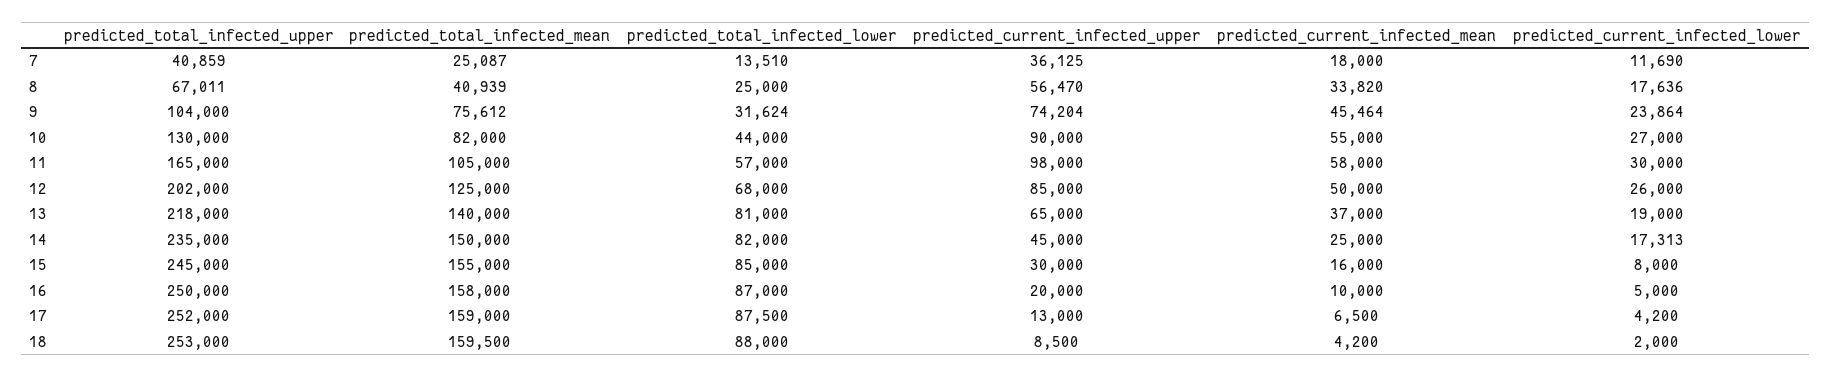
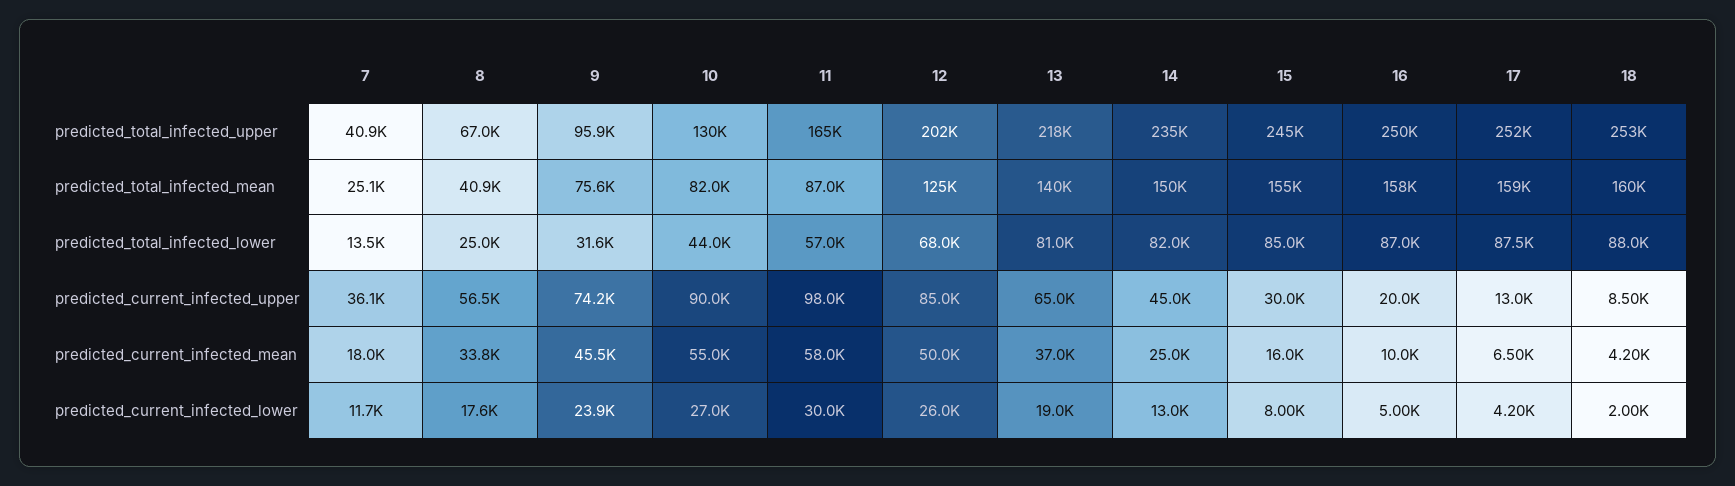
  {
    "predicted_total_infected_upper": {
      "7": 40859,
      "8": 67011,
-     "9": 104000,
+     "9": 95900,
      "10": 130000,
      "11": 165000,
      "12": 202000,
      "13": 218000,
      "14": 235000,
      "15": 245000,
      "16": 250000,
      "17": 252000,
      "18": 253000
    },
    "predicted_total_infected_mean": {
      "7": 25087,
      "8": 40939,
      "9": 75612,
      "10": 82000,
-     "11": 105000,
+     "11": 87000,
      "12": 125000,
      "13": 140000,
      "14": 150000,
      "15": 155000,
      "16": 158000,
      "17": 159000,
      "18": 159500
    },
    "predicted_total_infected_lower": {
      "7": 13510,
      "8": 25000,
      "9": 31624,
      "10": 44000,
      "11": 57000,
      "12": 68000,
      "13": 81000,
      "14": 82000,
      "15": 85000,
      "16": 87000,
      "17": 87500,
      "18": 88000
    },
    "predicted_current_infected_upper": {
      "7": 36125,
      "8": 56470,
      "9": 74204,
      "10": 90000,
      "11": 98000,
      "12": 85000,
      "13": 65000,
      "14": 45000,
      "15": 30000,
      "16": 20000,
      "17": 13000,
      "18": 8500
    },
    "predicted_current_infected_mean": {
      "7": 18000,
      "8": 33820,
      "9": 45464,
      "10": 55000,
      "11": 58000,
      "12": 50000,
      "13": 37000,
      "14": 25000,
      "15": 16000,
      "16": 10000,
      "17": 6500,
      "18": 4200
    },
    "predicted_current_infected_lower": {
      "7": 11690,
      "8": 17636,
      "9": 23864,
      "10": 27000,
      "11": 30000,
      "12": 26000,
      "13": 19000,
-     "14": 17313,
+     "14": 13000,
      "15": 8000,
      "16": 5000,
      "17": 4200,
      "18": 2000
    }
  }

